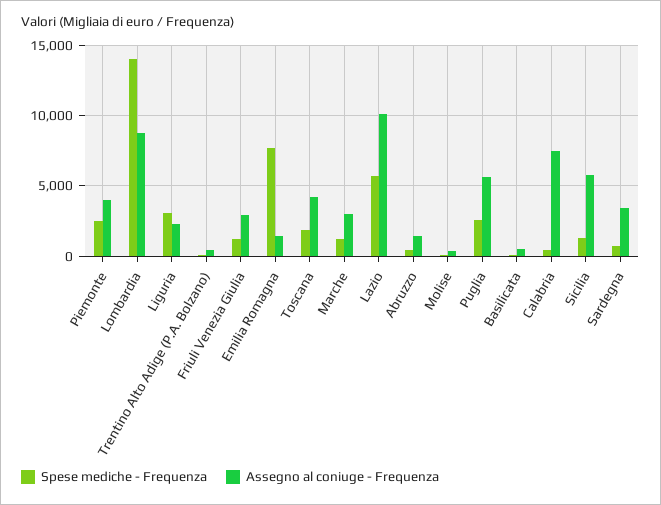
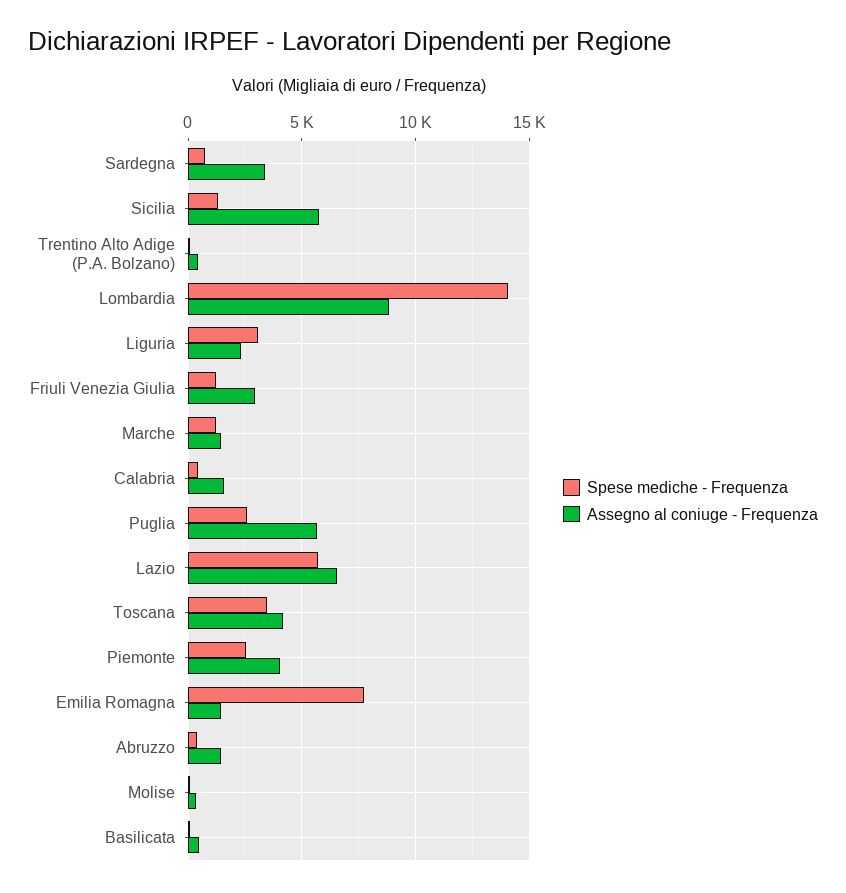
  {
    "Spese mediche - Frequenza": {
      "Piemonte": 2500,
      "Lombardia": 14000,
      "Liguria": 3000,
      "Trentino Alto Adige (P.A. Bolzano)": 0,
      "Friuli Venezia Giulia": 1000,
      "Emilia Romagna": 7500,
-     "Toscana": 2000,
+     "Toscana": 3500,
      "Marche": 1000,
      "Lazio": 5500,
      "Abruzzo": 500,
      "Molise": 0,
      "Puglia": 2500,
      "Basilicata": 0,
      "Calabria": 500,
      "Sicilia": 1500,
      "Sardegna": 500
    },
    "Assegno al coniuge - Frequenza": {
      "Piemonte": 4000,
      "Lombardia": 9000,
      "Liguria": 2500,
      "Trentino Alto Adige (P.A. Bolzano)": 500,
      "Friuli Venezia Giulia": 3000,
      "Emilia Romagna": 1500,
      "Toscana": 4000,
-     "Marche": 3000,
+     "Marche": 1500,
-     "Lazio": 10000,
+     "Lazio": 6500,
      "Abruzzo": 1500,
      "Molise": 500,
      "Puglia": 5500,
      "Basilicata": 500,
-     "Calabria": 7500,
+     "Calabria": 1500,
      "Sicilia": 6000,
      "Sardegna": 3500
    }
  }

